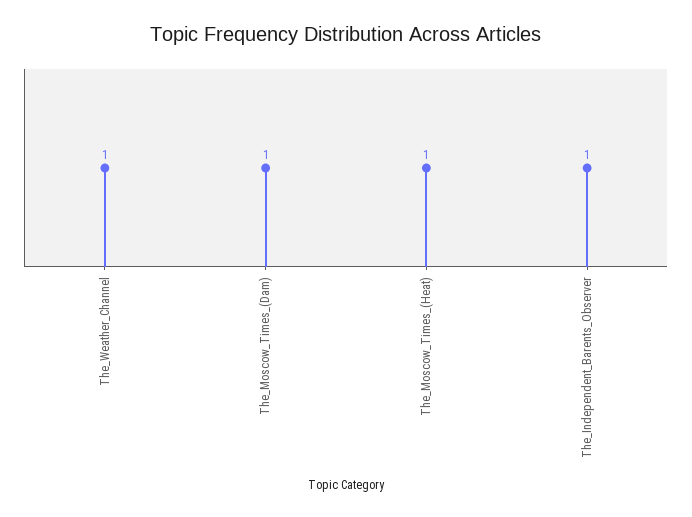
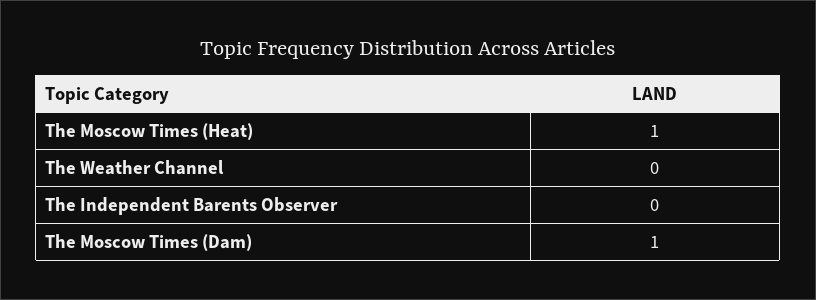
  {
-   "The_Weather_Channel": 1,
+   "The_Weather_Channel": 0,
    "The_Moscow_Times_(Dam)": 1,
    "The_Moscow_Times_(Heat)": 1,
-   "The_Independent_Barents_Observer": 1
+   "The_Independent_Barents_Observer": 0
  }

